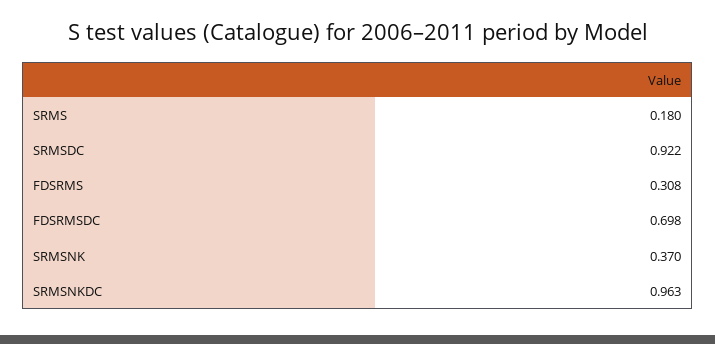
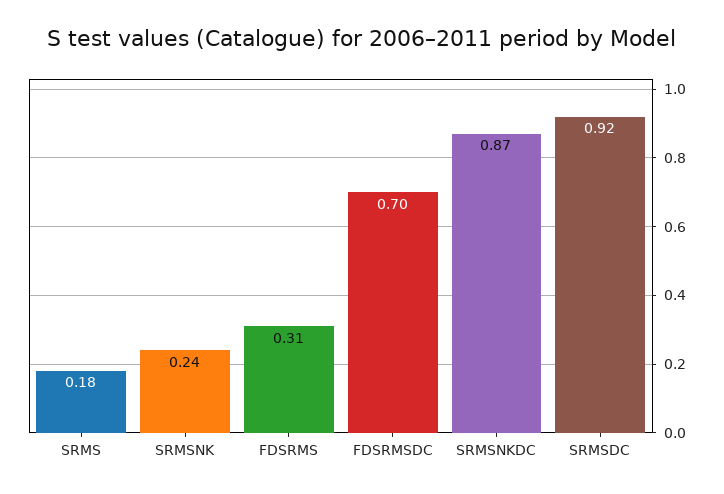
  {
    "SRMS": 0.18,
    "SRMSDC": 0.922,
    "FDSRMS": 0.308,
    "FDSRMSDC": 0.698,
-   "SRMSNK": 0.37,
+   "SRMSNK": 0.24,
-   "SRMSNKDC": 0.963
+   "SRMSNKDC": 0.87
  }

